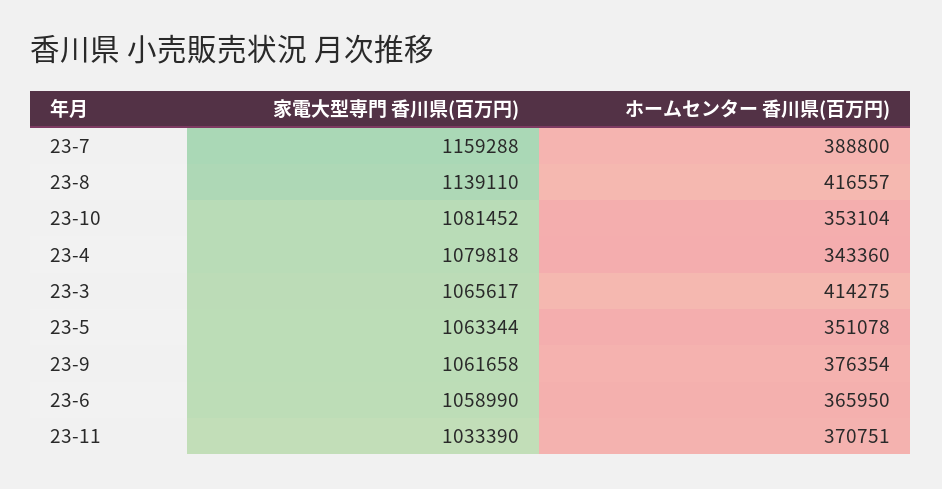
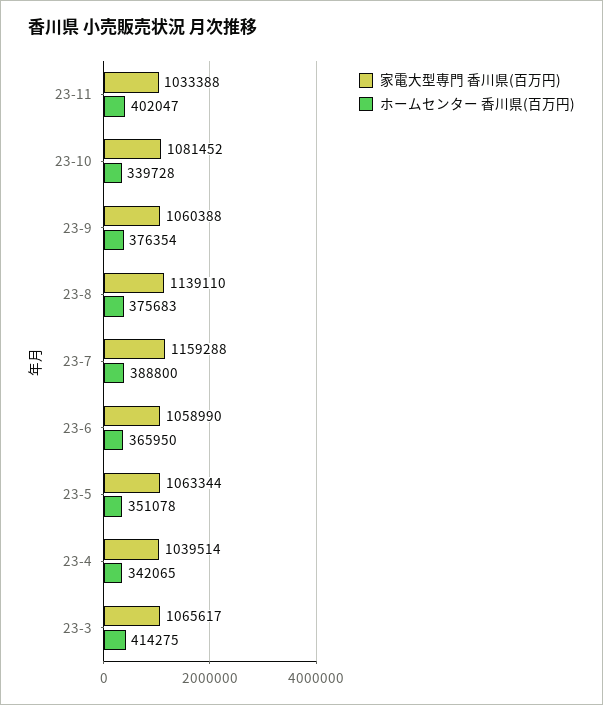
  {
    "家電大型専門 香川県(百万円)": {
      "23-7": 1159288,
      "23-8": 1139110,
      "23-10": 1081452,
-     "23-4": 1079818,
+     "23-4": 1039514,
      "23-3": 1065617,
      "23-5": 1063344,
-     "23-9": 1061658,
+     "23-9": 1060388,
      "23-6": 1058990,
-     "23-11": 1033390
+     "23-11": 1033388
    },
    "ホームセンター 香川県(百万円)": {
      "23-7": 388800,
-     "23-8": 416557,
+     "23-8": 375683,
-     "23-10": 353104,
+     "23-10": 339728,
-     "23-4": 343360,
+     "23-4": 342065,
      "23-3": 414275,
      "23-5": 351078,
      "23-9": 376354,
      "23-6": 365950,
-     "23-11": 370751
+     "23-11": 402047
    }
  }

